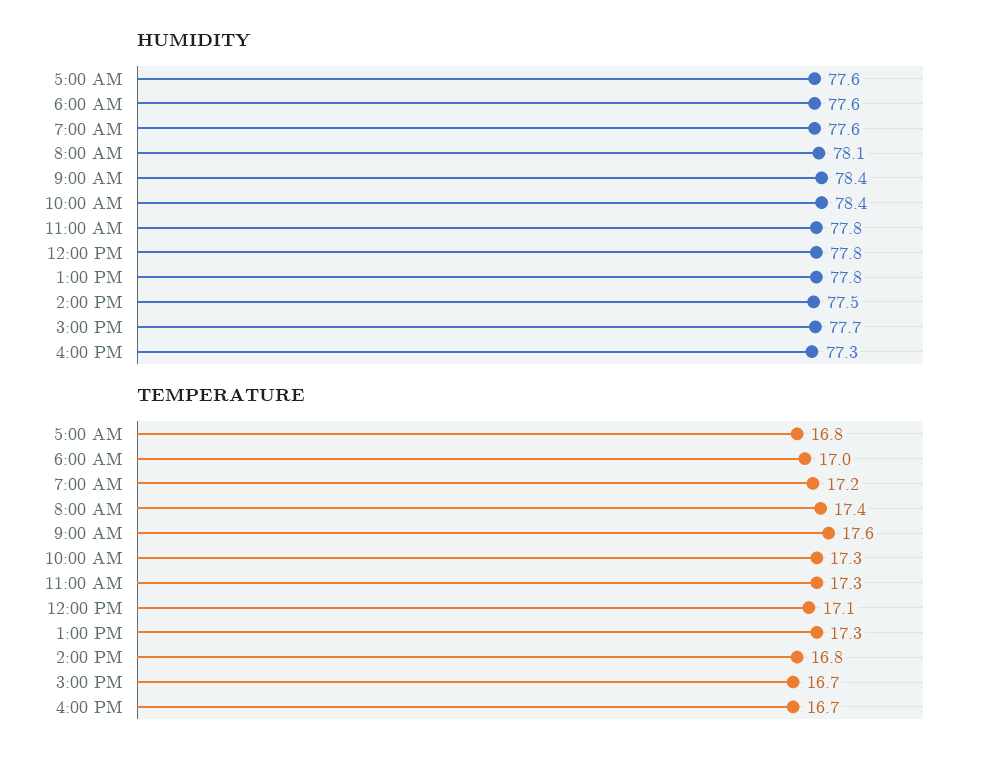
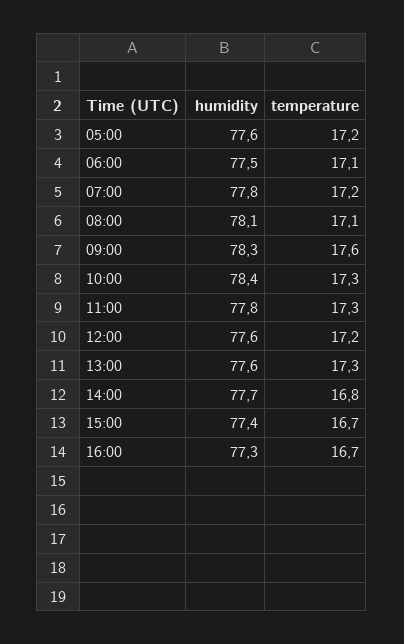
  {
    "HUMIDITY": {
      "5:00 AM": 77.6,
-     "6:00 AM": 77.6,
+     "6:00 AM": 77.5,
-     "7:00 AM": 77.6,
+     "7:00 AM": 77.8,
      "8:00 AM": 78.1,
-     "9:00 AM": 78.4,
+     "9:00 AM": 78.3,
      "10:00 AM": 78.4,
      "11:00 AM": 77.8,
-     "12:00 PM": 77.8,
+     "12:00 PM": 77.6,
-     "1:00 PM": 77.8,
+     "1:00 PM": 77.6,
-     "2:00 PM": 77.5,
+     "2:00 PM": 77.7,
-     "3:00 PM": 77.7,
+     "3:00 PM": 77.4,
      "4:00 PM": 77.3
    },
    "TEMPERATURE": {
-     "5:00 AM": 16.8,
+     "5:00 AM": 17.2,
-     "6:00 AM": 17,
+     "6:00 AM": 17.1,
      "7:00 AM": 17.2,
-     "8:00 AM": 17.4,
+     "8:00 AM": 17.1,
      "9:00 AM": 17.6,
      "10:00 AM": 17.3,
      "11:00 AM": 17.3,
-     "12:00 PM": 17.1,
+     "12:00 PM": 17.2,
      "1:00 PM": 17.3,
      "2:00 PM": 16.8,
      "3:00 PM": 16.7,
      "4:00 PM": 16.7
    }
  }

